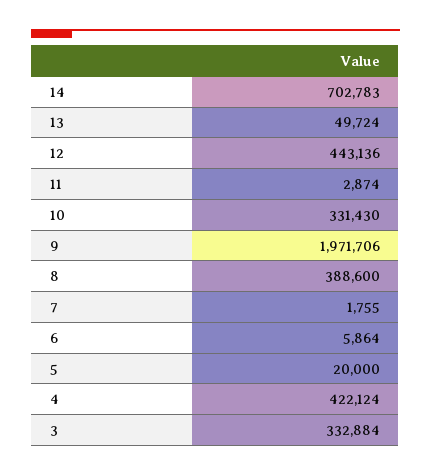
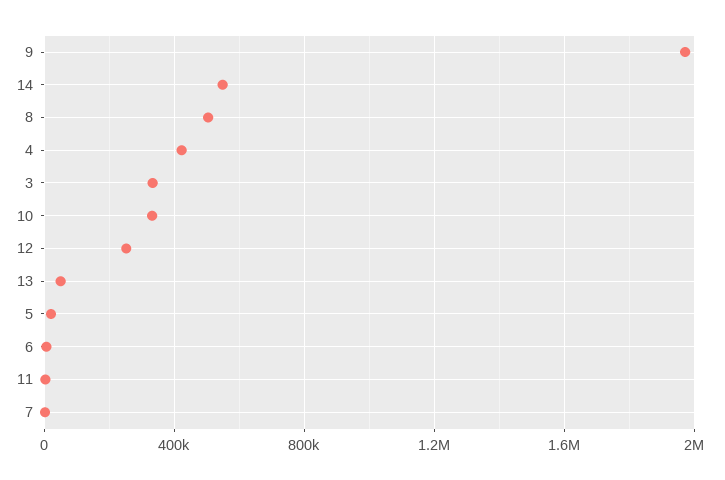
  {
-   "14": 702783,
+   "14": 550000,
    "13": 49724,
-   "12": 443136,
+   "12": 250000,
    "11": 2874,
    "10": 331430,
    "9": 1971706,
-   "8": 388600,
+   "8": 500000,
    "7": 1755,
    "6": 5864,
    "5": 20000,
    "4": 422124,
    "3": 332884
  }

